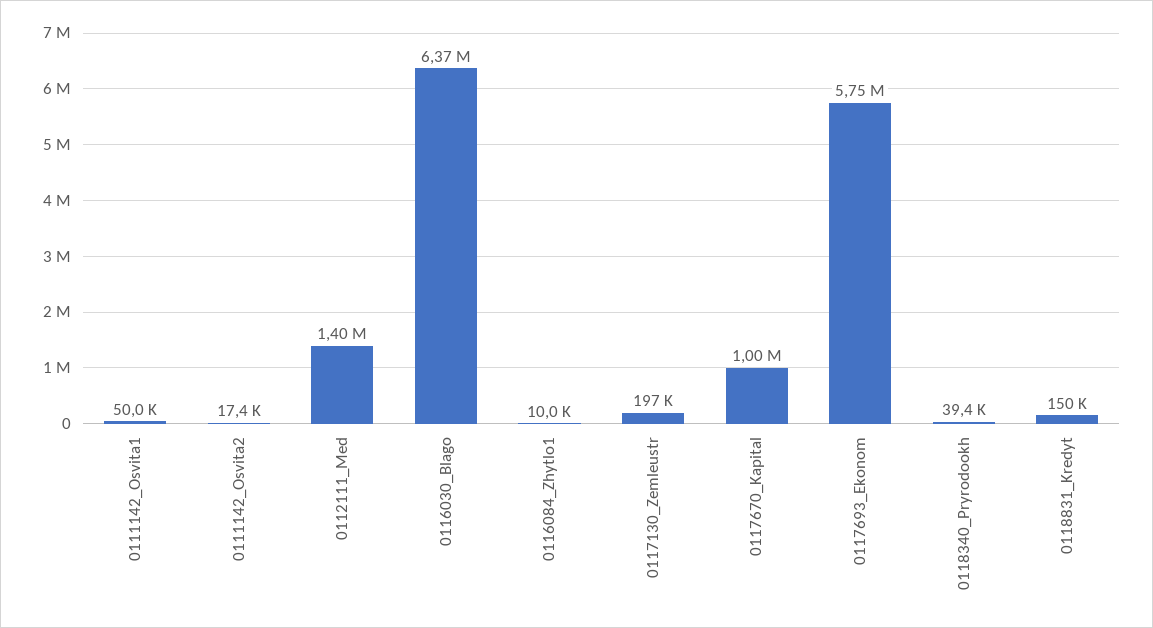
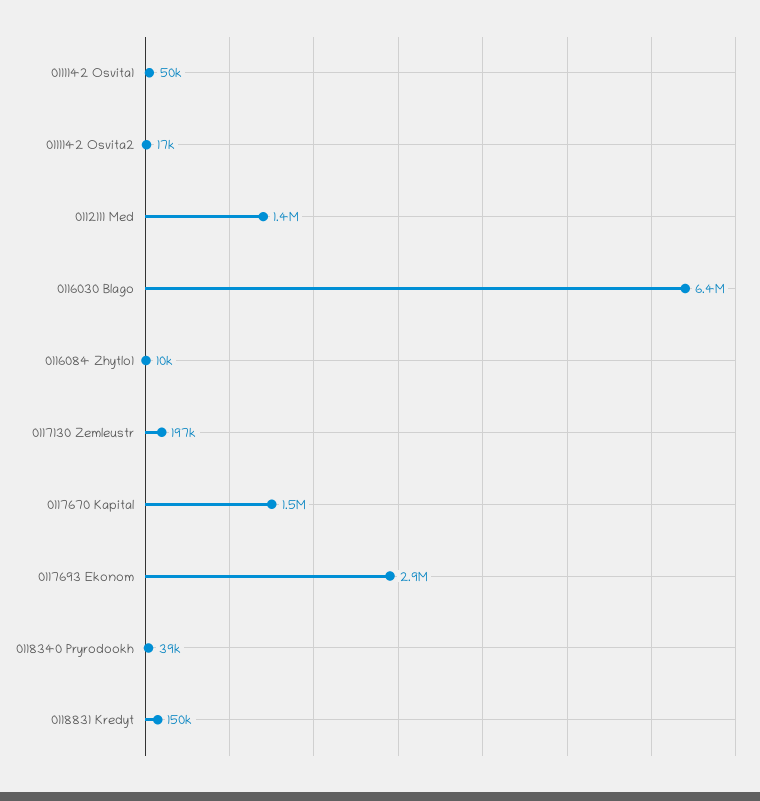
  {
    "0111142_Osvita1": 50000,
    "0111142_Osvita2": 17400,
    "0112111_Med": 1400000,
    "0116030_Blago": 6370000,
    "0116084_Zhytlo1": 10000,
    "0117130_Zemleustr": 197000,
-   "0117670_Kapital": 1000000,
+   "0117670_Kapital": 1500000,
-   "0117693_Ekonom": 5750000,
+   "0117693_Ekonom": 2900000,
    "0118340_Pryrodookh": 39400,
    "0118831_Kredyt": 150000
  }

